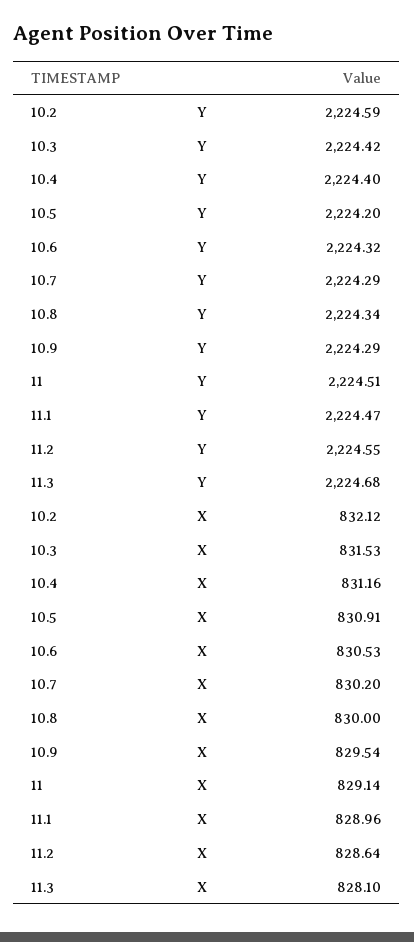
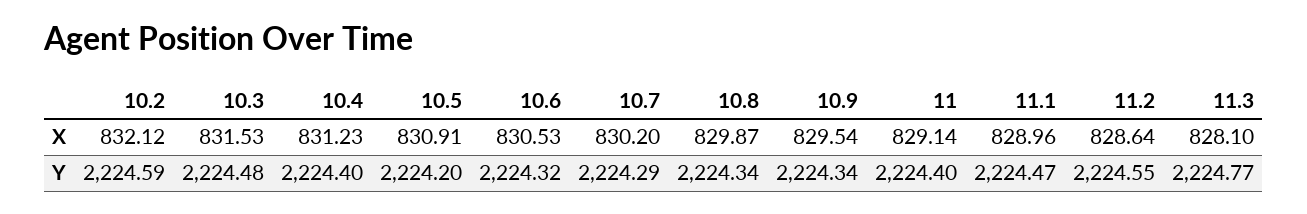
  {
    "10.2": {
      "Y": 2224.59,
      "X": 832.12
    },
    "10.3": {
-     "Y": 2224.42,
+     "Y": 2224.48,
      "X": 831.53
    },
    "10.4": {
      "Y": 2224.4,
-     "X": 831.16
+     "X": 831.23
    },
    "10.5": {
      "Y": 2224.2,
      "X": 830.91
    },
    "10.6": {
      "Y": 2224.32,
      "X": 830.53
    },
    "10.7": {
      "Y": 2224.29,
      "X": 830.2
    },
    "10.8": {
      "Y": 2224.34,
-     "X": 830
+     "X": 829.87
    },
    "10.9": {
-     "Y": 2224.29,
+     "Y": 2224.34,
      "X": 829.54
    },
    "11": {
-     "Y": 2224.51,
+     "Y": 2224.4,
      "X": 829.14
    },
    "11.1": {
      "Y": 2224.47,
      "X": 828.96
    },
    "11.2": {
      "Y": 2224.55,
      "X": 828.64
    },
    "11.3": {
-     "Y": 2224.68,
+     "Y": 2224.77,
      "X": 828.1
    }
  }

